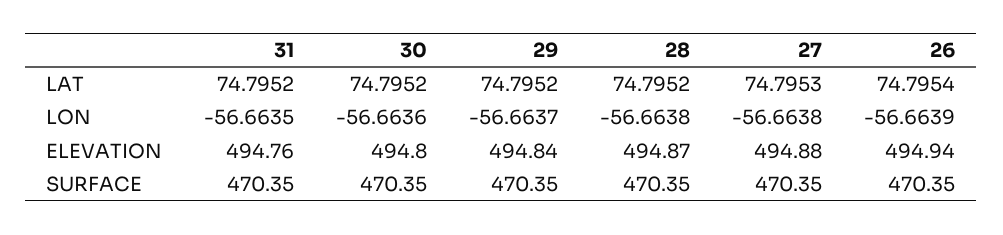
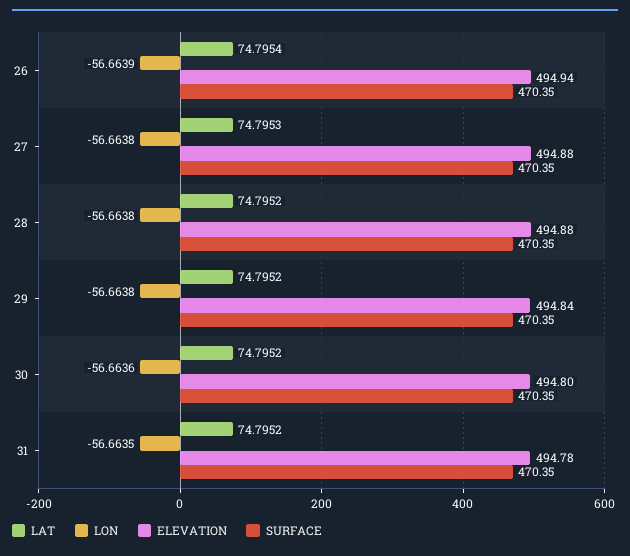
  {
    "LAT": {
      "31": 74.7952,
      "30": 74.7952,
      "29": 74.7952,
      "28": 74.7952,
      "27": 74.7953,
      "26": 74.7954
    },
    "LON": {
      "31": -56.6635,
      "30": -56.6636,
-     "29": -56.6637,
+     "29": -56.6638,
      "28": -56.6638,
      "27": -56.6638,
      "26": -56.6639
    },
    "ELEVATION": {
-     "31": 494.76,
+     "31": 494.78,
      "30": 494.8,
      "29": 494.84,
-     "28": 494.87,
+     "28": 494.88,
      "27": 494.88,
      "26": 494.94
    },
    "SURFACE": {
      "31": 470.35,
      "30": 470.35,
      "29": 470.35,
      "28": 470.35,
      "27": 470.35,
      "26": 470.35
    }
  }

